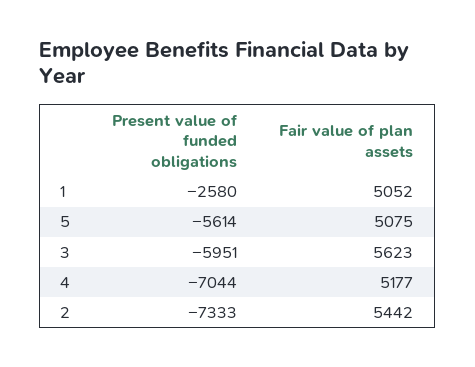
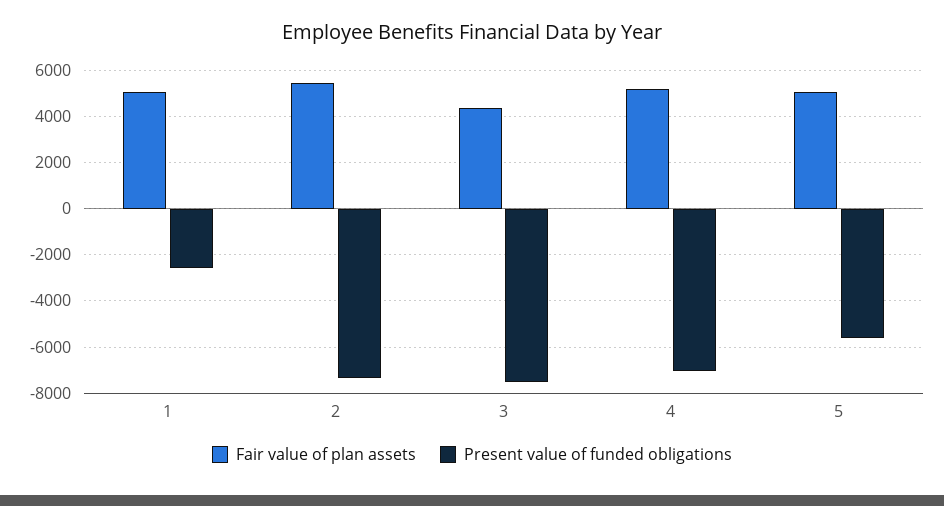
  {
    "Present value of funded obligations": {
      "1": -2580,
      "5": -5614,
-     "3": -5951,
+     "3": -7500,
      "4": -7044,
      "2": -7333
    },
    "Fair value of plan assets": {
      "1": 5052,
      "5": 5075,
-     "3": 5623,
+     "3": 4500,
      "4": 5177,
      "2": 5442
    }
  }

